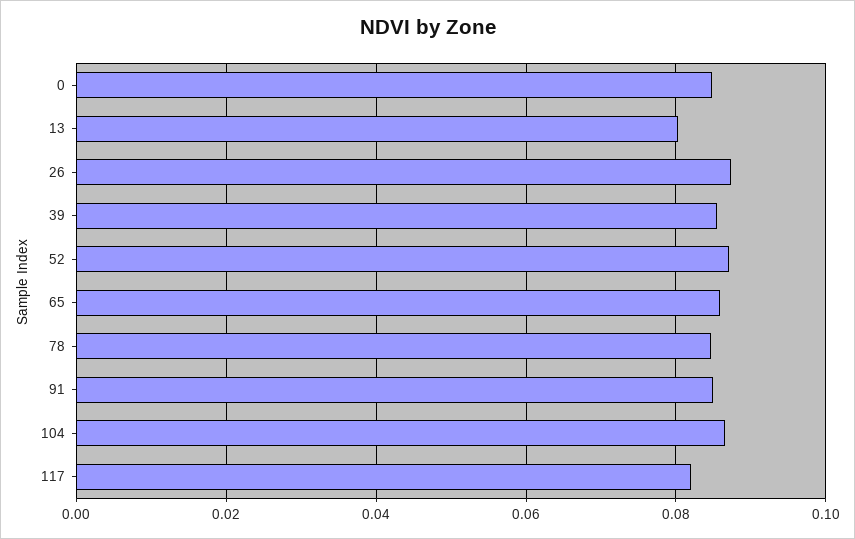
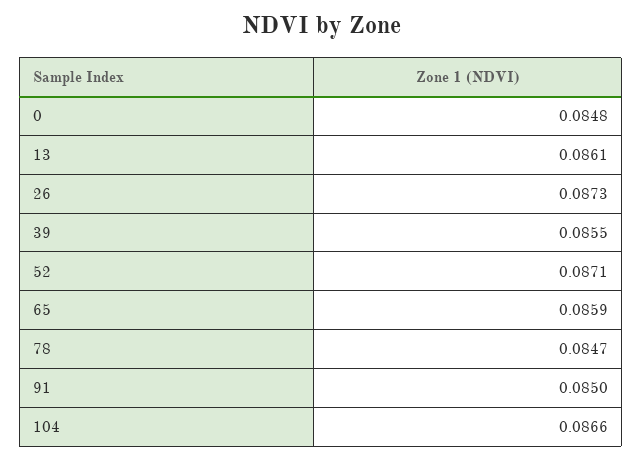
  {
    "0": 0.0848,
-   "13": 0.08,
+   "13": 0.0861,
    "26": 0.0873,
    "39": 0.0855,
    "52": 0.0871,
    "65": 0.0859,
    "78": 0.0847,
    "91": 0.085,
-   "104": 0.0866,
+   "104": 0.0866
-   "117": 0.082
  }

